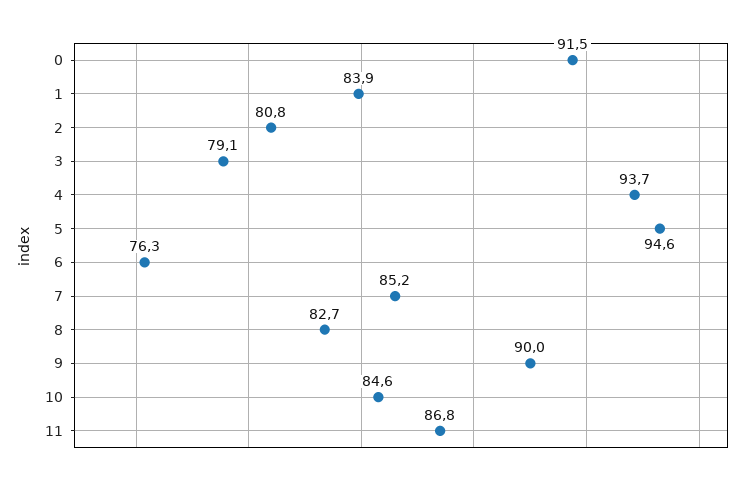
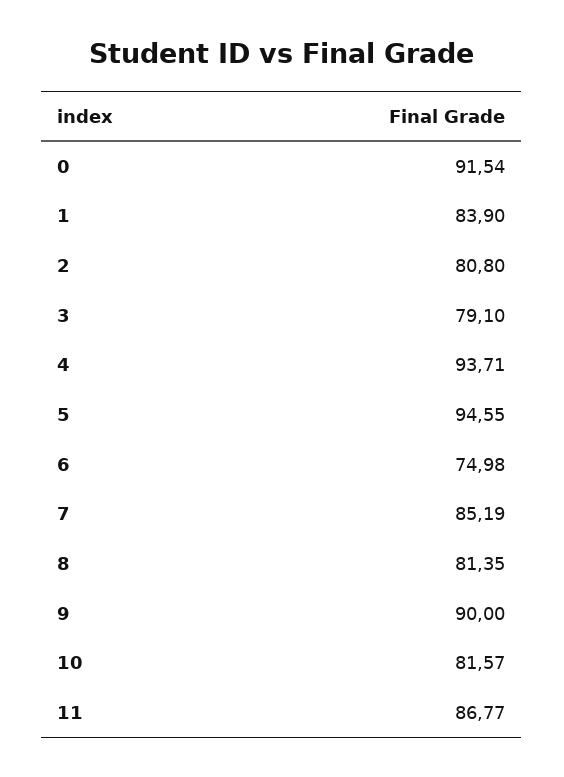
  {
    "0": 91.54,
    "1": 83.9,
    "2": 80.8,
    "3": 79.1,
    "4": 93.71,
    "5": 94.55,
-   "6": 76.3,
+   "6": 74.98,
    "7": 85.19,
-   "8": 82.7,
+   "8": 81.35,
    "9": 90,
-   "10": 84.6,
+   "10": 81.57,
    "11": 86.77
  }

